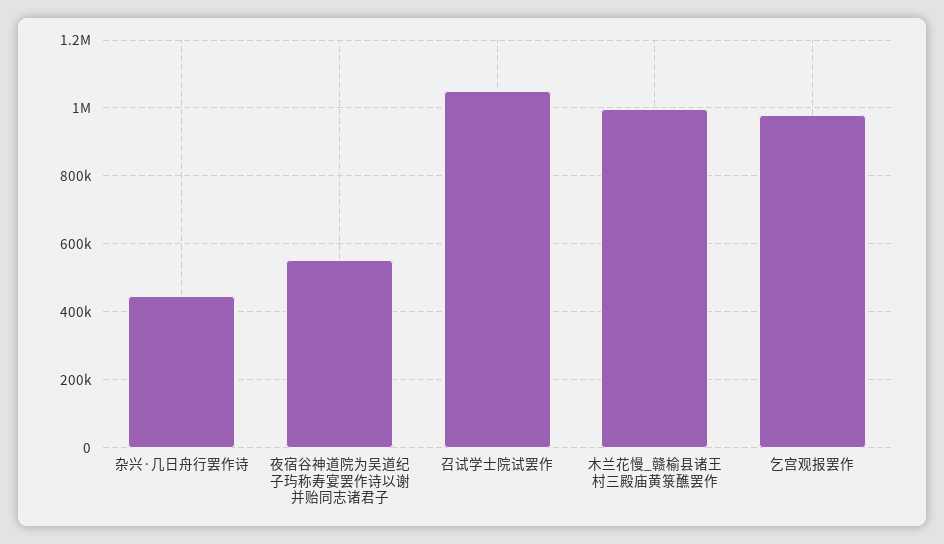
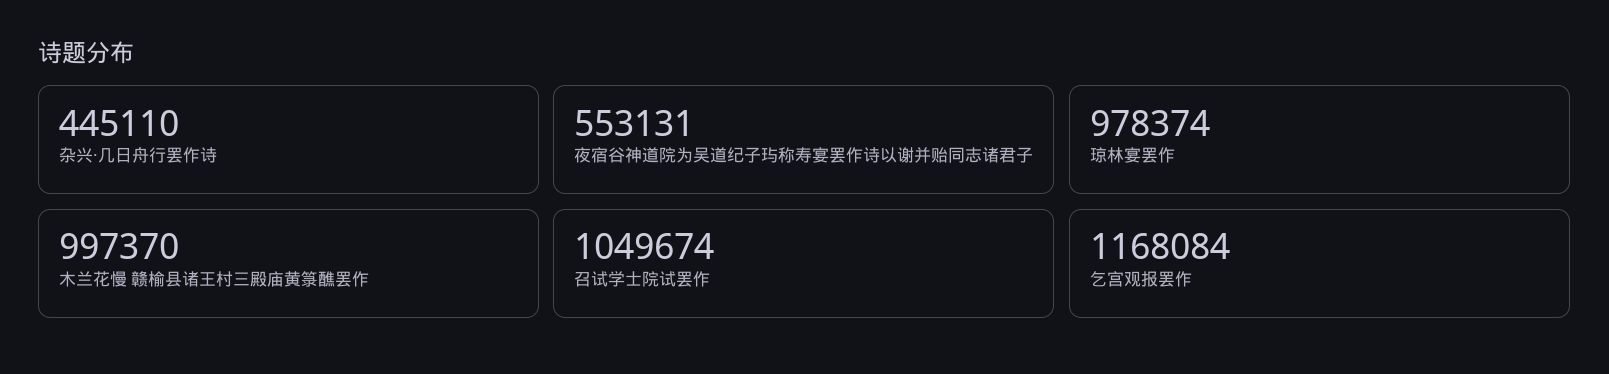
  {
    "杂兴·几日舟行罢作诗": 445110,
    "夜宿谷神道院为吴道纪子玙称寿宴罢作诗以谢并贻同志诸君子": 553131,
    "召试学士院试罢作": 1049674,
    "木兰花慢_赣榆县诸王村三殿庙黄箓醮罢作": 997370,
-   "乞宫观报罢作": 980000
+   "乞宫观报罢作": 1168084,
+   "琼林宴罢作": 978374
  }

